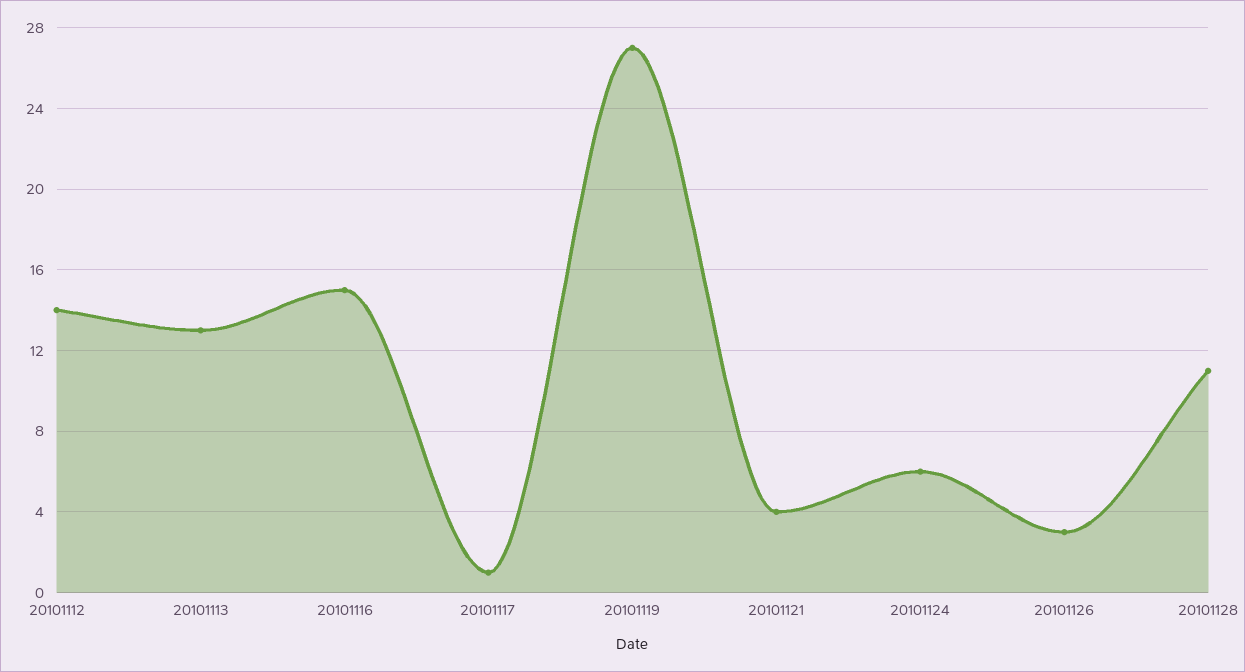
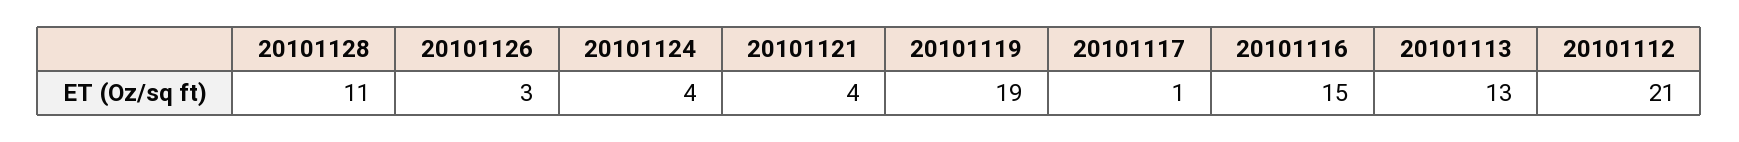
  {
-   "20101112": 14,
+   "20101112": 21,
    "20101113": 13,
    "20101116": 15,
    "20101117": 1,
-   "20101119": 27,
+   "20101119": 19,
    "20101121": 4,
-   "20101124": 6,
+   "20101124": 4,
    "20101126": 3,
    "20101128": 11
  }

